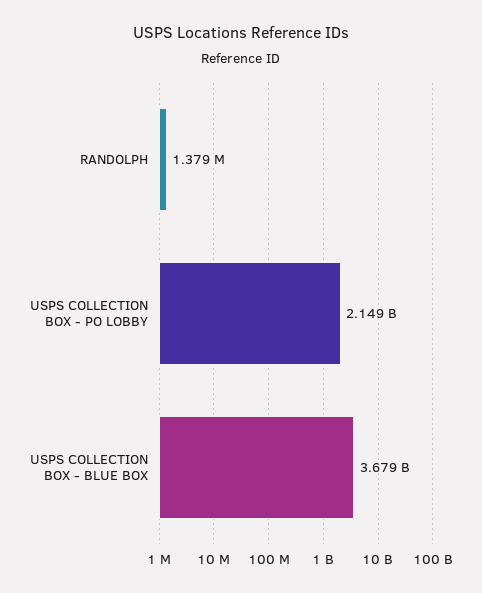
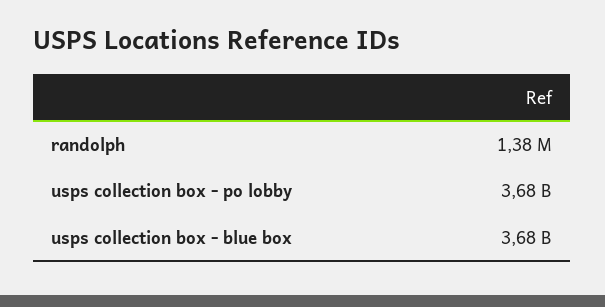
  {
    "RANDOLPH": 1379000,
-   "USPS COLLECTION BOX - PO LOBBY": 2149000000,
+   "USPS COLLECTION BOX - PO LOBBY": 3680000000,
    "USPS COLLECTION BOX - BLUE BOX": 3679000000
  }

